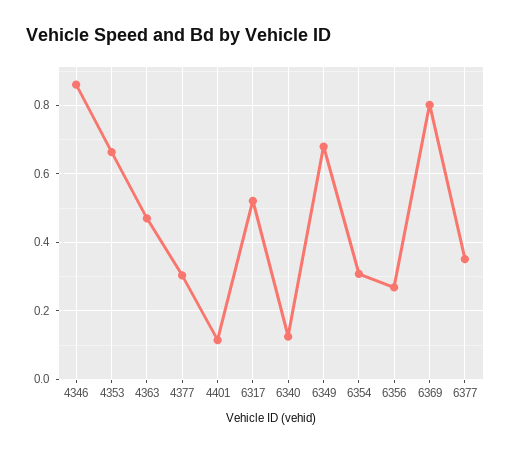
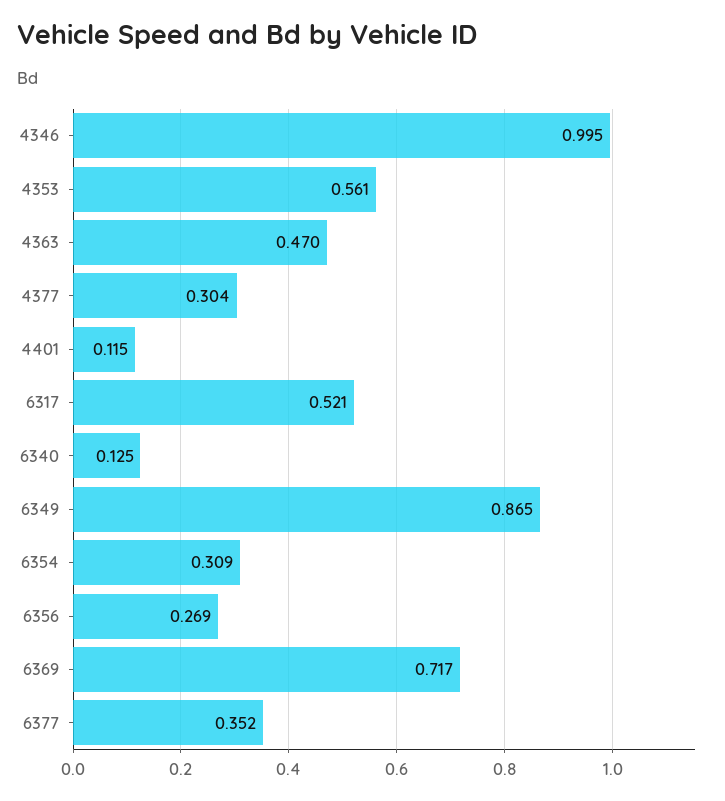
  {
-   "4346": 0.86,
+   "4346": 0.995,
-   "4353": 0.66,
+   "4353": 0.561,
    "4363": 0.47,
    "4377": 0.304,
    "4401": 0.115,
    "6317": 0.521,
    "6340": 0.125,
-   "6349": 0.68,
+   "6349": 0.865,
    "6354": 0.309,
    "6356": 0.269,
-   "6369": 0.8,
+   "6369": 0.717,
    "6377": 0.352
  }

